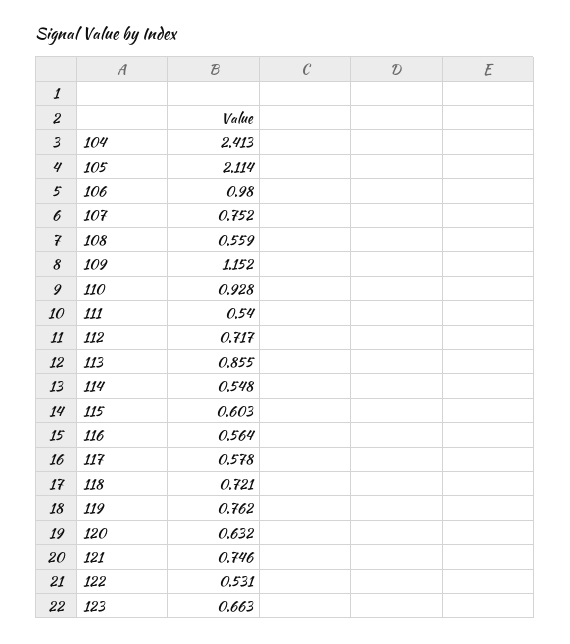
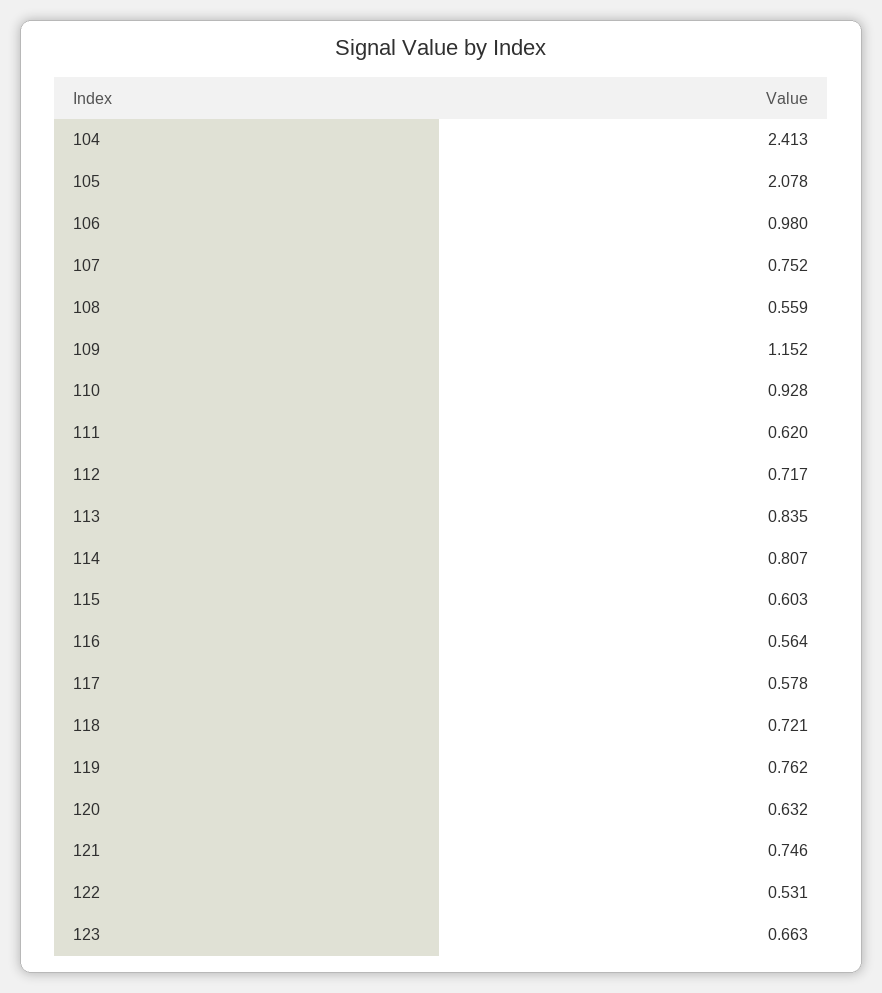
  {
    "104": 2.413,
-   "105": 2.114,
+   "105": 2.078,
    "106": 0.98,
    "107": 0.752,
    "108": 0.559,
    "109": 1.152,
    "110": 0.928,
-   "111": 0.54,
+   "111": 0.62,
    "112": 0.717,
-   "113": 0.855,
+   "113": 0.835,
-   "114": 0.548,
+   "114": 0.807,
    "115": 0.603,
    "116": 0.564,
    "117": 0.578,
    "118": 0.721,
    "119": 0.762,
    "120": 0.632,
    "121": 0.746,
    "122": 0.531,
    "123": 0.663
  }

